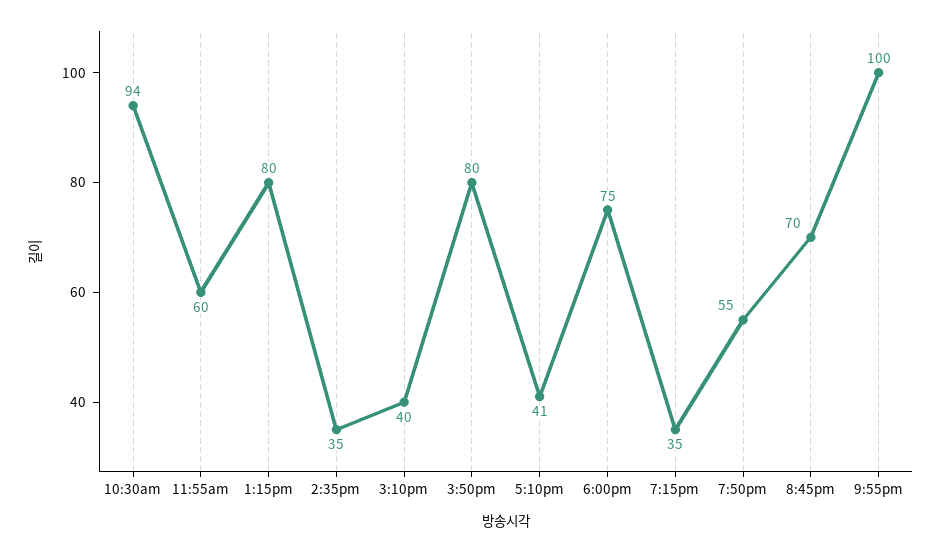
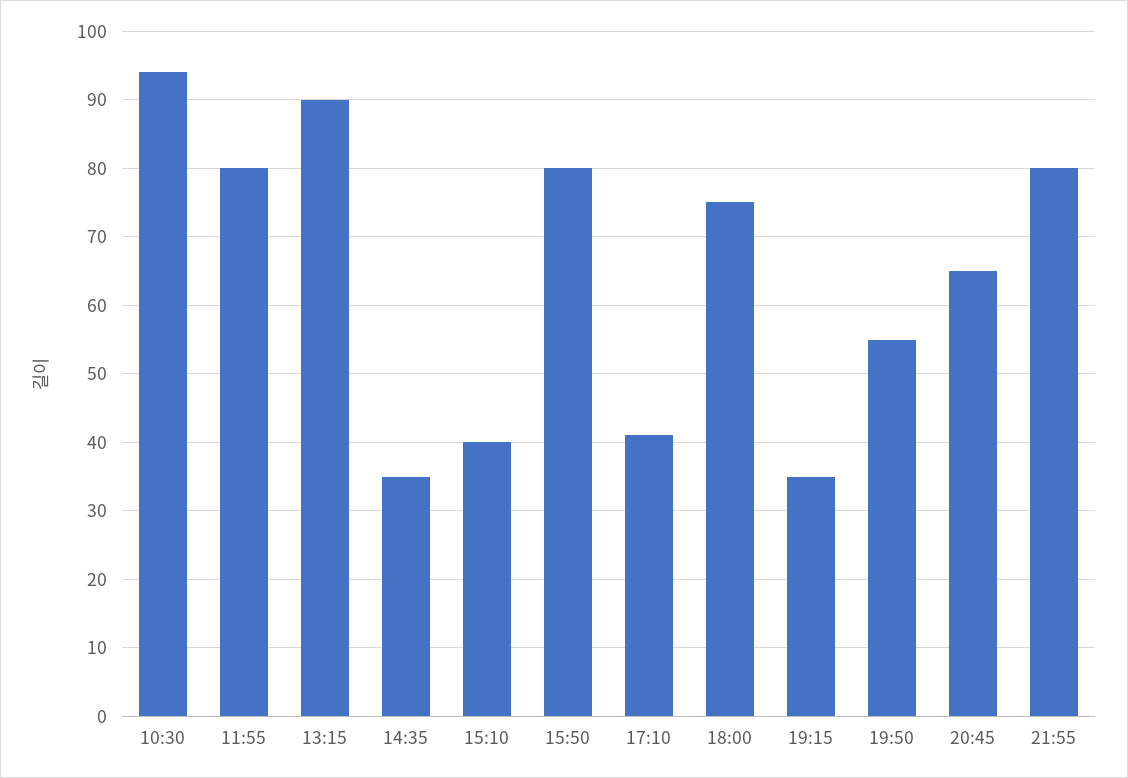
  {
    "10:30am": 94,
-   "11:55am": 60,
+   "11:55am": 80,
-   "1:15pm": 80,
+   "1:15pm": 90,
    "2:35pm": 35,
    "3:10pm": 40,
    "3:50pm": 80,
    "5:10pm": 41,
    "6:00pm": 75,
    "7:15pm": 35,
    "7:50pm": 55,
-   "8:45pm": 70,
+   "8:45pm": 65,
-   "9:55pm": 100
+   "9:55pm": 80
  }

